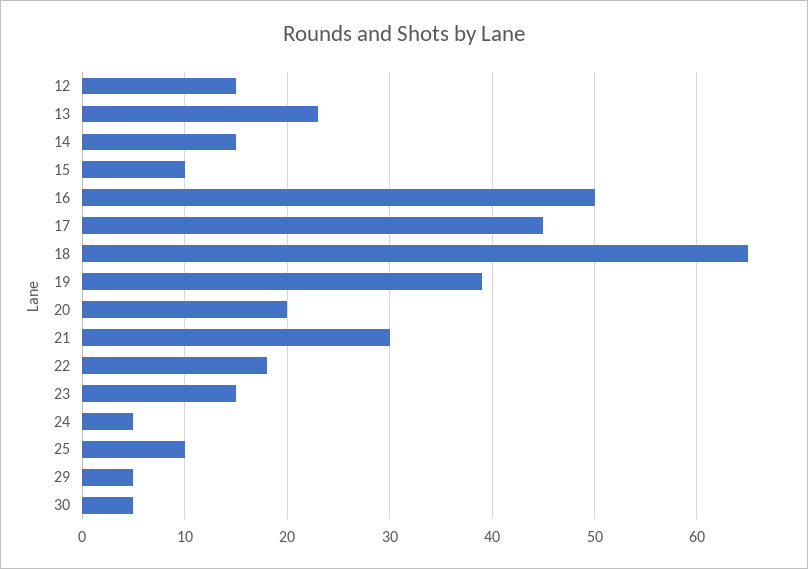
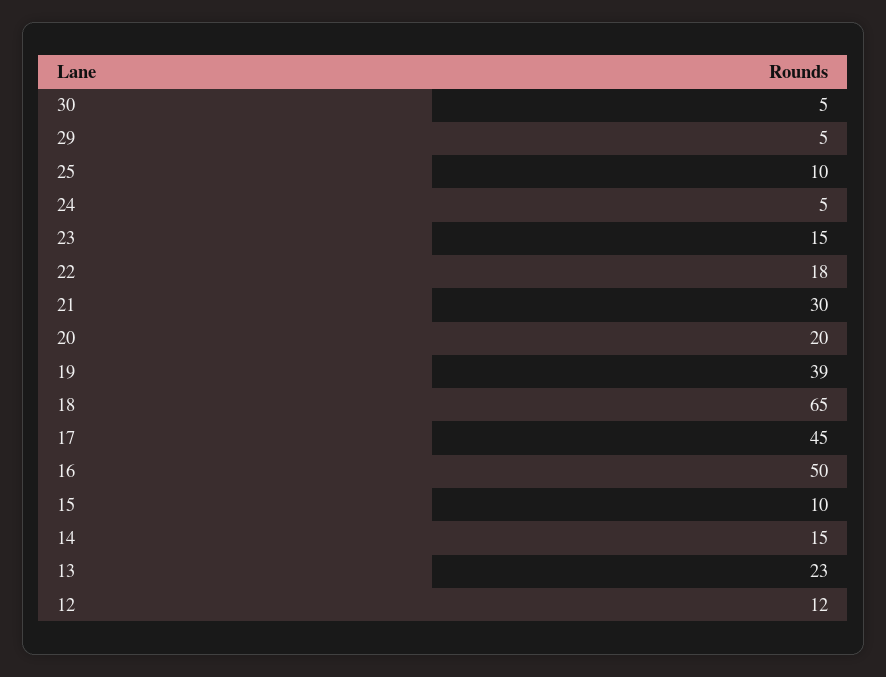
  {
-   "12": 15,
+   "12": 12,
    "13": 23,
    "14": 15,
    "15": 10,
    "16": 50,
    "17": 45,
    "18": 65,
    "19": 39,
    "20": 20,
    "21": 30,
    "22": 18,
    "23": 15,
    "24": 5,
    "25": 10,
    "29": 5,
    "30": 5
  }

